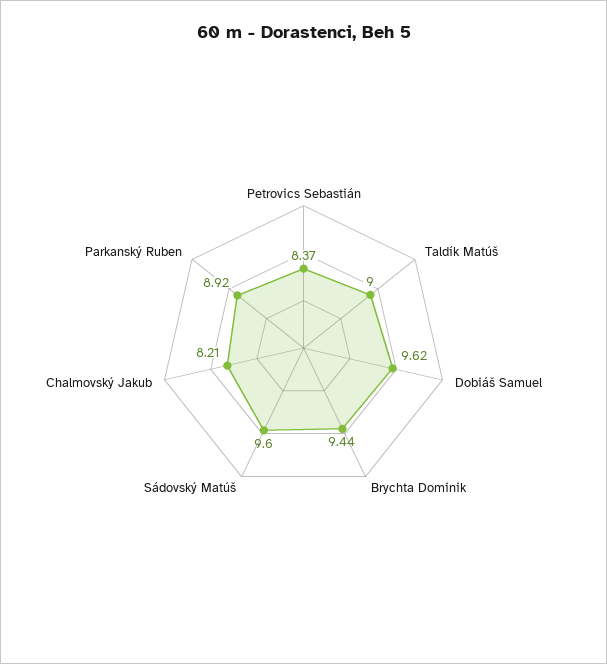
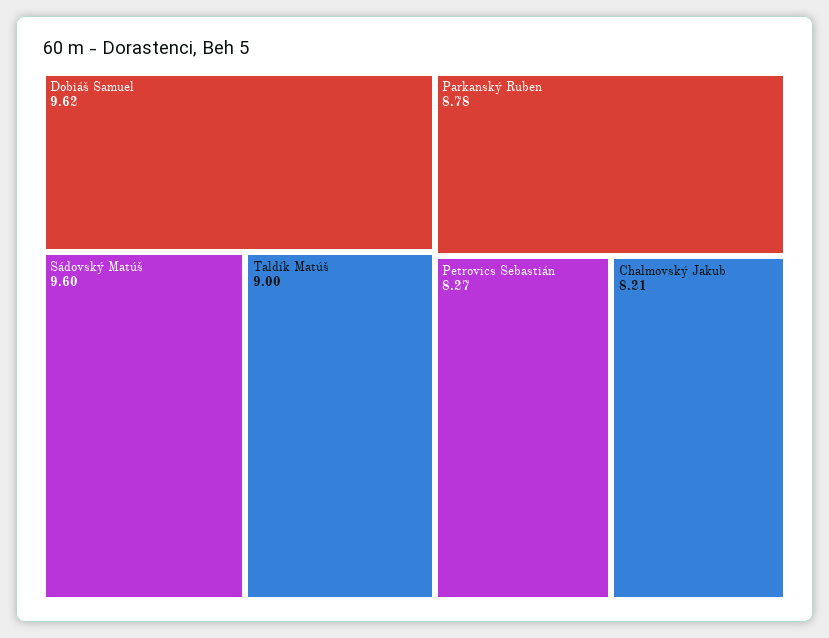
  {
-   "Petrovics Sebastián": 8.37,
+   "Petrovics Sebastián": 8.27,
    "Taldík Matúš": 9,
    "Dobiáš Samuel": 9.62,
-   "Brychta Dominik": 9.44,
    "Sádovský Matúš": 9.6,
    "Chalmovský Jakub": 8.21,
-   "Parkanský Ruben": 8.92
+   "Parkanský Ruben": 8.78
  }

